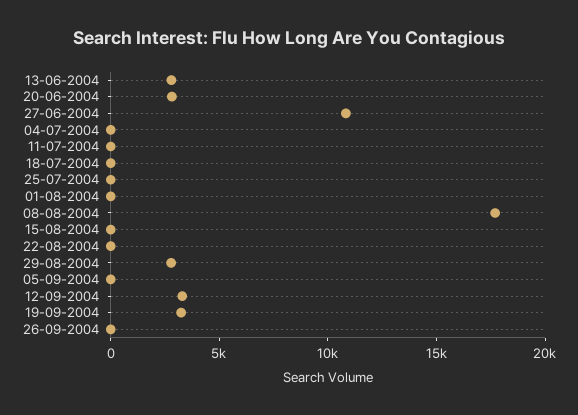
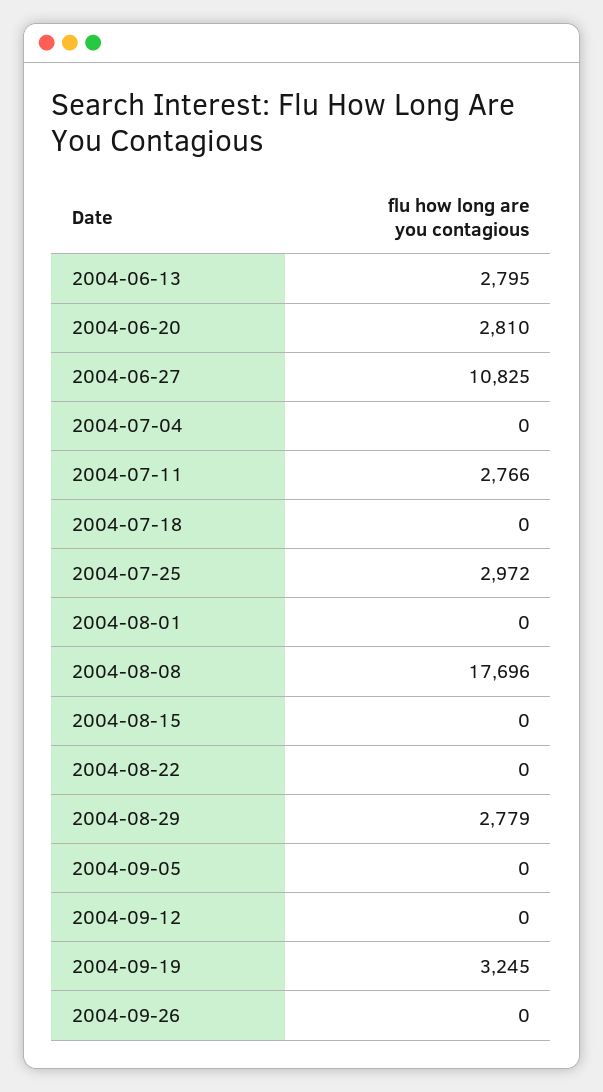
  {
    "13-06-2004": 2795,
    "20-06-2004": 2810,
    "27-06-2004": 10825,
    "04-07-2004": 0,
-   "11-07-2004": 0,
+   "11-07-2004": 2766,
    "18-07-2004": 0,
-   "25-07-2004": 0,
+   "25-07-2004": 2972,
    "01-08-2004": 0,
    "08-08-2004": 17696,
    "15-08-2004": 0,
    "22-08-2004": 0,
    "29-08-2004": 2779,
    "05-09-2004": 0,
-   "12-09-2004": 3000,
+   "12-09-2004": 0,
    "19-09-2004": 3245,
    "26-09-2004": 0
  }

